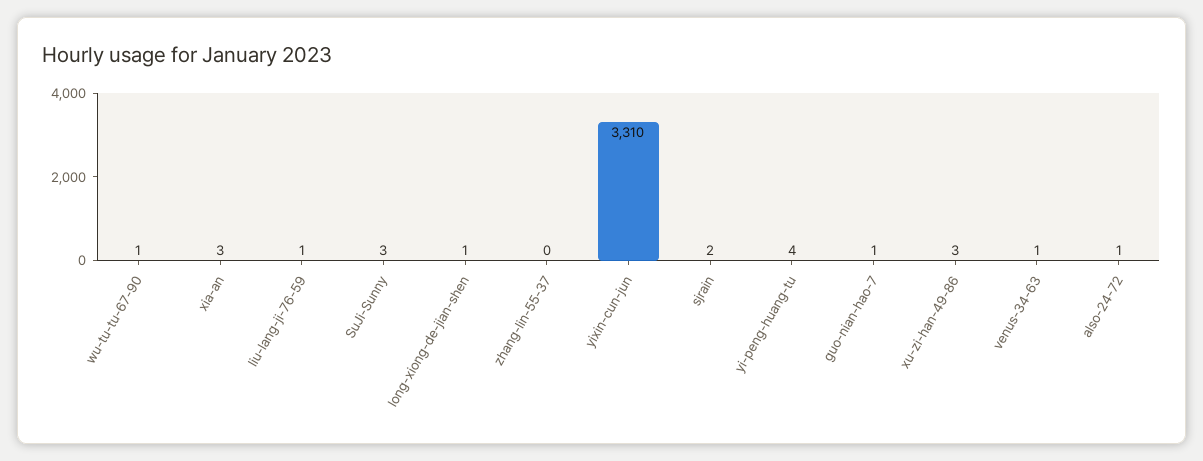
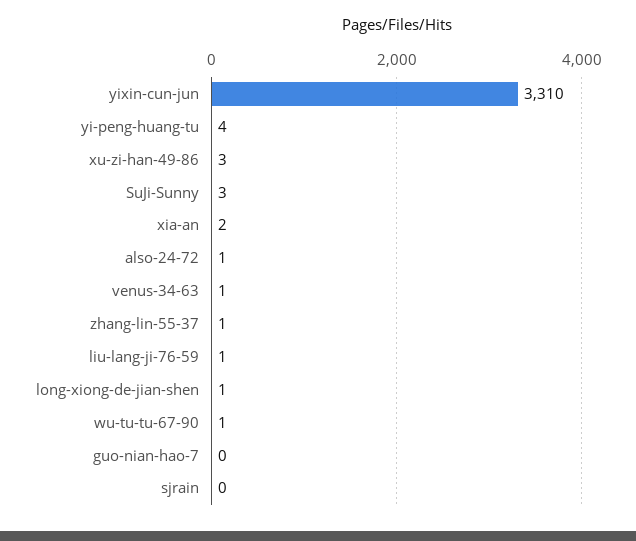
  {
    "wu-tu-tu-67-90": 1,
-   "xia-an": 3,
+   "xia-an": 2,
    "liu-lang-ji-76-59": 1,
    "SuJi-Sunny": 3,
    "long-xiong-de-jian-shen": 1,
-   "zhang-lin-55-37": 0,
+   "zhang-lin-55-37": 1,
    "yixin-cun-jun": 3310,
-   "sjrain": 2,
+   "sjrain": 0,
    "yi-peng-huang-tu": 4,
-   "guo-nian-hao-7": 1,
+   "guo-nian-hao-7": 0,
    "xu-zi-han-49-86": 3,
    "venus-34-63": 1,
    "also-24-72": 1
  }

